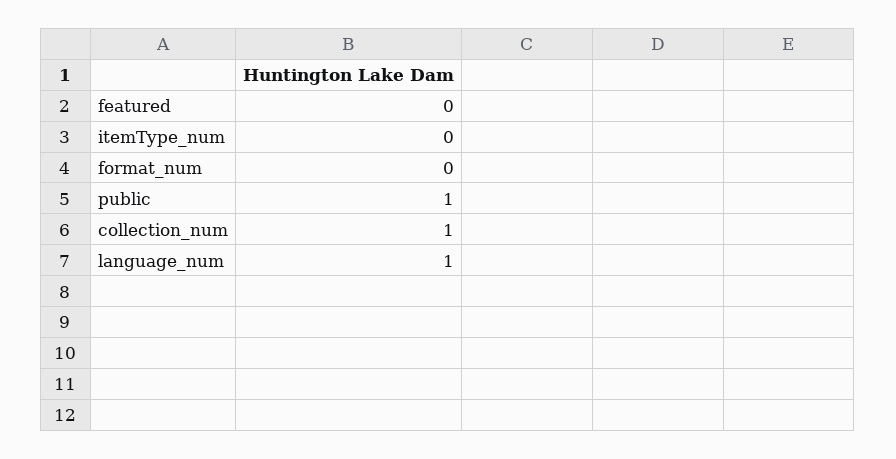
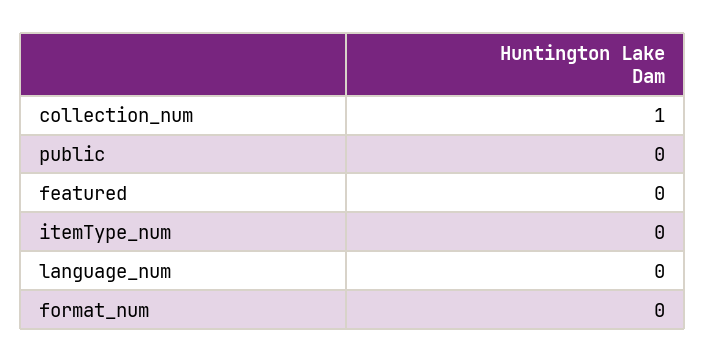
  {
    "featured": 0,
    "itemType_num": 0,
    "format_num": 0,
-   "public": 1,
+   "public": 0,
    "collection_num": 1,
-   "language_num": 1
+   "language_num": 0
  }

